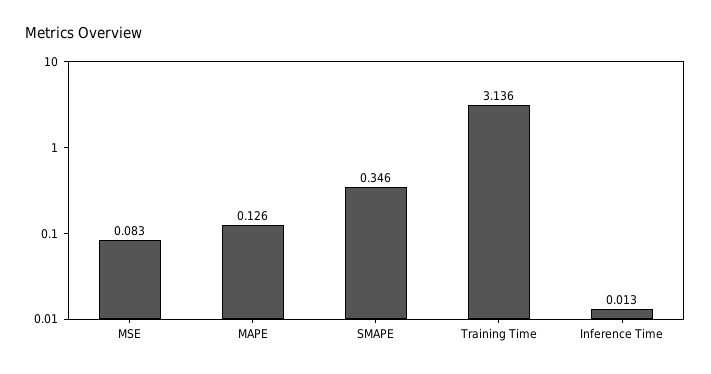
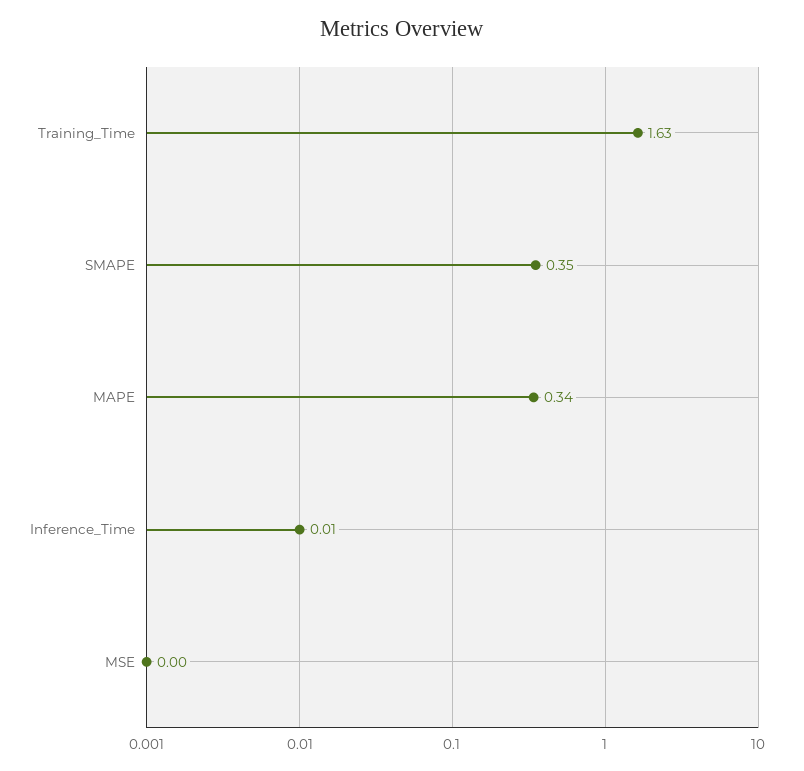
  {
-   "MSE": 0.083,
+   "MSE": 0,
-   "MAPE": 0.126,
+   "MAPE": 0.34,
    "SMAPE": 0.346,
-   "Training Time": 3.136,
+   "Training Time": 1.63,
    "Inference Time": 0.013
  }

